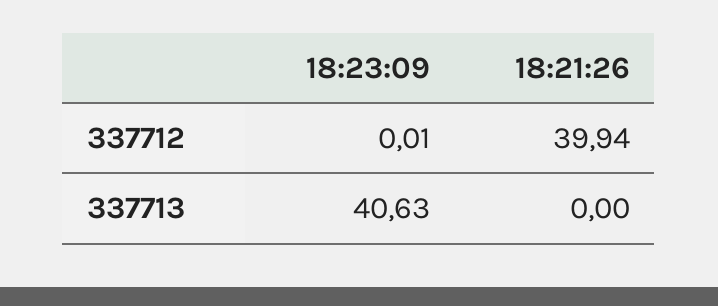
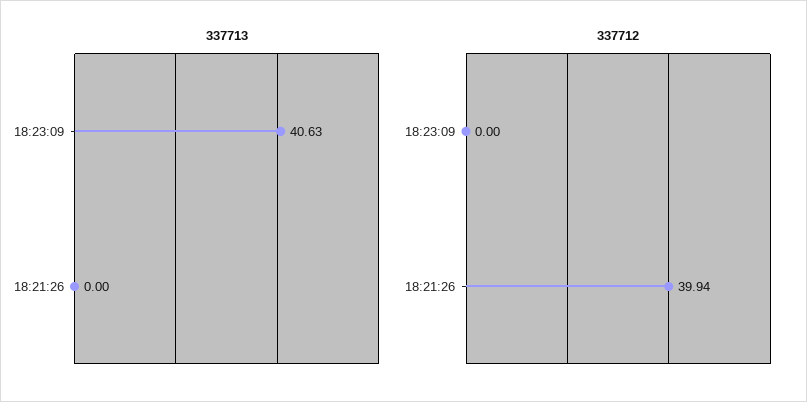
  {
    "337712": {
-     "18:23:09": 0.01,
+     "18:23:09": 0,
      "18:21:26": 39.94
    },
    "337713": {
      "18:23:09": 40.63,
      "18:21:26": 0
    }
  }

